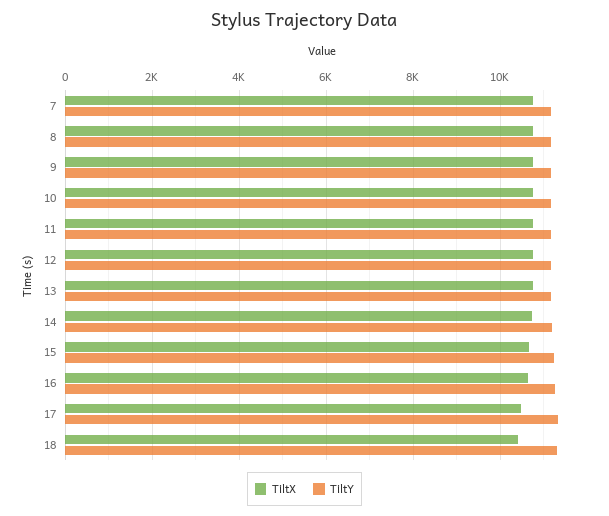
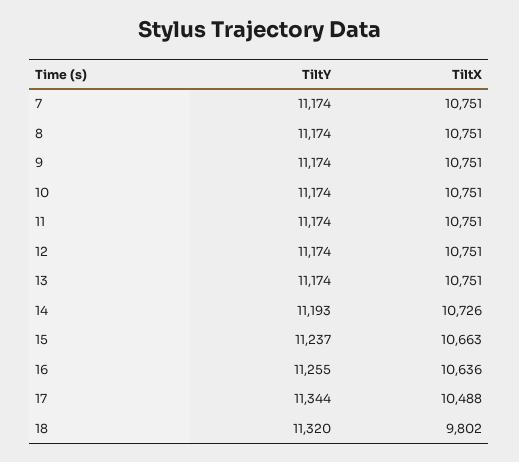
  {
    "TiltX": {
      "7": 10751,
      "8": 10751,
      "9": 10751,
      "10": 10751,
      "11": 10751,
      "12": 10751,
      "13": 10751,
      "14": 10726,
      "15": 10663,
      "16": 10636,
      "17": 10488,
-     "18": 10400
+     "18": 9802
    },
    "TiltY": {
      "7": 11174,
      "8": 11174,
      "9": 11174,
      "10": 11174,
      "11": 11174,
      "12": 11174,
      "13": 11174,
      "14": 11193,
      "15": 11237,
      "16": 11255,
      "17": 11344,
      "18": 11320
    }
  }

